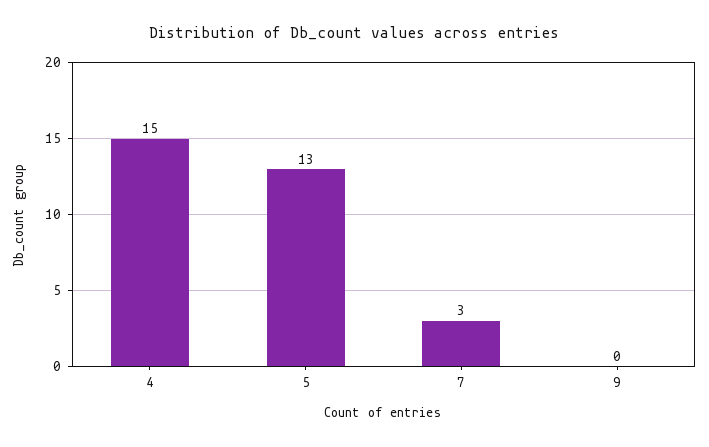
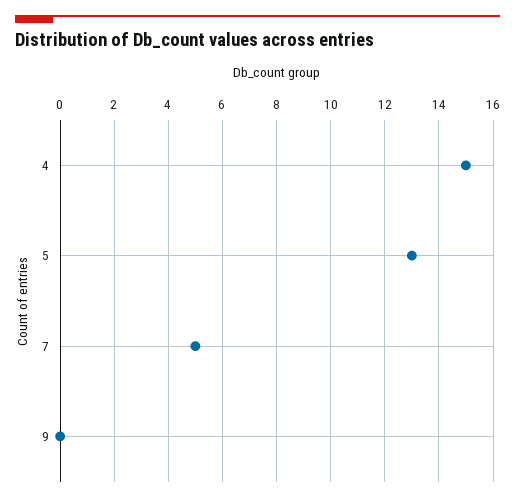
  {
    "4": 15,
    "5": 13,
-   "7": 3,
+   "7": 5,
    "9": 0
  }

